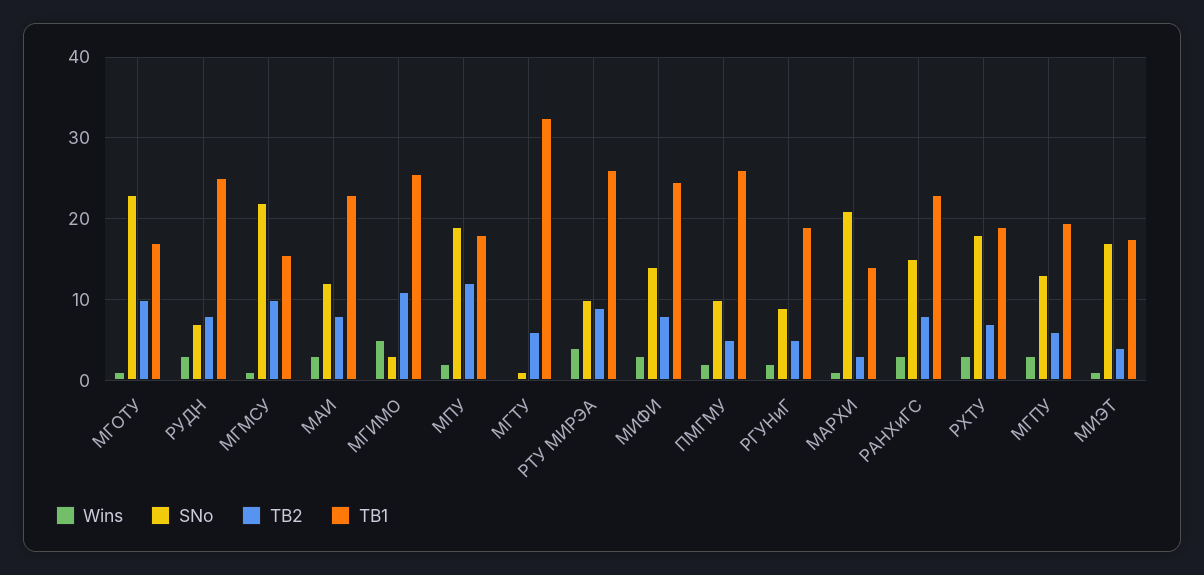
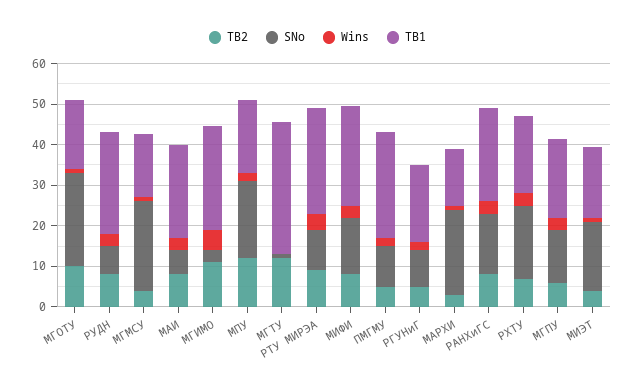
  {
    "Wins": {
      "МГОТУ": 1,
      "РУДН": 3,
      "МГМСУ": 1,
      "МАИ": 3,
      "МГИМО": 5,
      "МПУ": 2,
      "МГТУ": 0,
      "РТУ МИРЭА": 4,
      "МИФИ": 3,
      "ПМГМУ": 2,
      "РГУНиГ": 2,
      "МАРХИ": 1,
      "РАНХиГС": 3,
      "РХТУ": 3,
      "МГПУ": 3,
      "МИЭТ": 1
    },
    "SNo": {
      "МГОТУ": 23,
      "РУДН": 7,
      "МГМСУ": 22,
-     "МАИ": 12,
+     "МАИ": 6,
      "МГИМО": 3,
      "МПУ": 19,
      "МГТУ": 1,
      "РТУ МИРЭА": 10,
      "МИФИ": 14,
      "ПМГМУ": 10,
      "РГУНиГ": 9,
      "МАРХИ": 21,
      "РАНХиГС": 15,
      "РХТУ": 18,
      "МГПУ": 13,
      "МИЭТ": 17
    },
    "TB2": {
      "МГОТУ": 10,
      "РУДН": 8,
-     "МГМСУ": 10,
+     "МГМСУ": 4,
      "МАИ": 8,
      "МГИМО": 11,
      "МПУ": 12,
-     "МГТУ": 6,
+     "МГТУ": 12,
      "РТУ МИРЭА": 9,
      "МИФИ": 8,
      "ПМГМУ": 5,
      "РГУНиГ": 5,
      "МАРХИ": 3,
      "РАНХиГС": 8,
      "РХТУ": 7,
      "МГПУ": 6,
      "МИЭТ": 4
    },
    "TB1": {
      "МГОТУ": 17,
      "РУДН": 25,
      "МГМСУ": 16,
      "МАИ": 23,
      "МГИМО": 26,
      "МПУ": 18,
      "МГТУ": 33,
      "РТУ МИРЭА": 26,
      "МИФИ": 25,
      "ПМГМУ": 26,
      "РГУНиГ": 19,
      "МАРХИ": 14,
      "РАНХиГС": 23,
      "РХТУ": 19,
      "МГПУ": 20,
      "МИЭТ": 18
    }
  }

